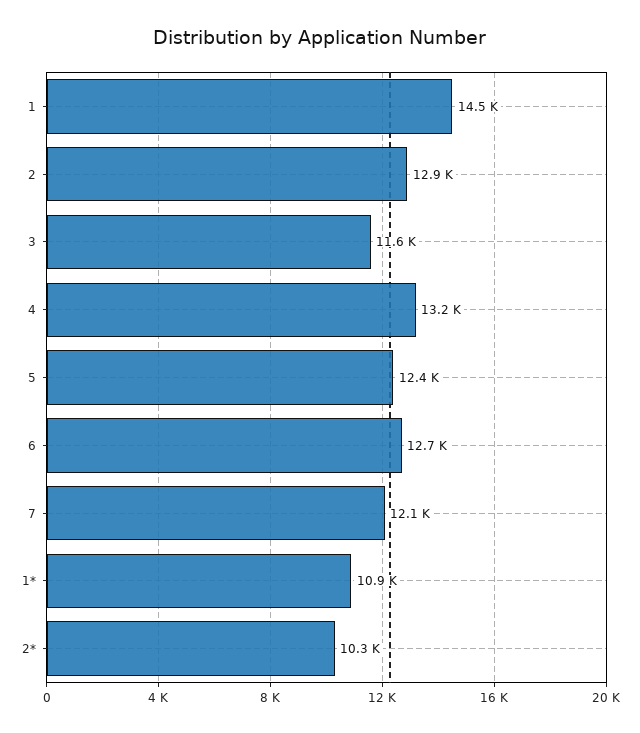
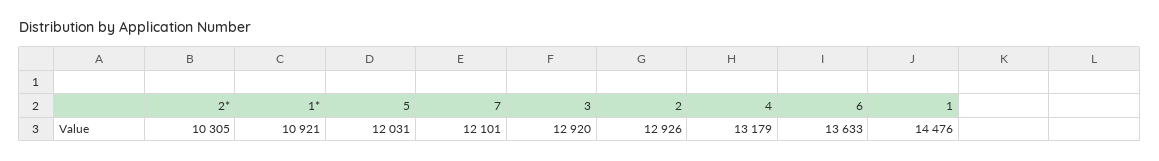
  {
    "1": 14476,
    "2": 12926,
-   "3": 11600,
+   "3": 12920,
    "4": 13179,
-   "5": 12400,
+   "5": 12031,
-   "6": 12700,
+   "6": 13633,
    "7": 12101,
    "1*": 10921,
    "2*": 10305
  }

